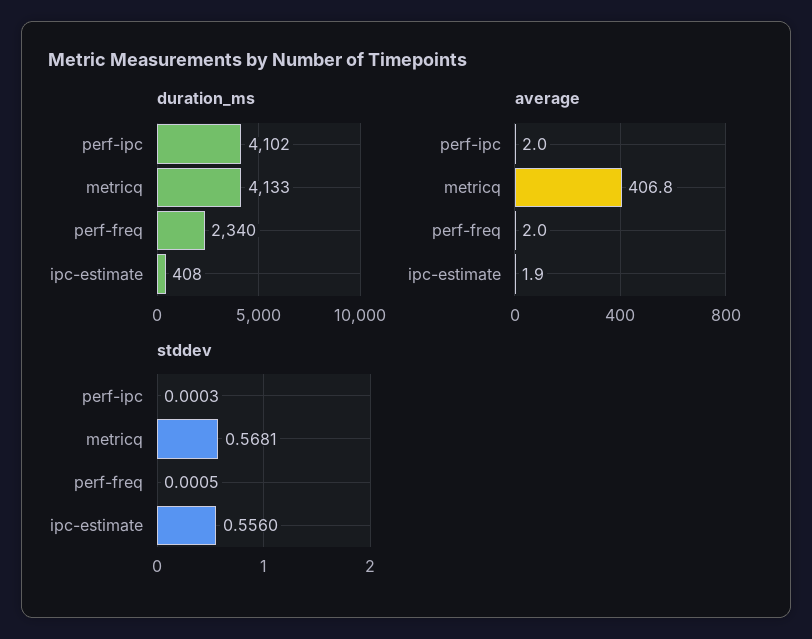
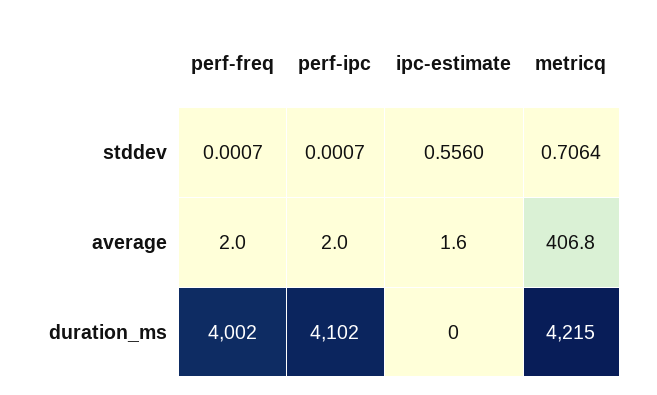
  {
    "duration_ms": {
      "perf-ipc": 4102,
-     "metricq": 4133,
+     "metricq": 4215,
-     "perf-freq": 2340,
+     "perf-freq": 4002,
-     "ipc-estimate": 408
+     "ipc-estimate": 0
    },
    "average": {
      "perf-ipc": 2,
      "metricq": 406.8,
      "perf-freq": 2,
-     "ipc-estimate": 1.9
+     "ipc-estimate": 1.6
    },
    "stddev": {
-     "perf-ipc": 0.0003,
+     "perf-ipc": 0.0007,
-     "metricq": 0.5681,
+     "metricq": 0.7064,
-     "perf-freq": 0.0005,
+     "perf-freq": 0.0007,
      "ipc-estimate": 0.556
    }
  }

